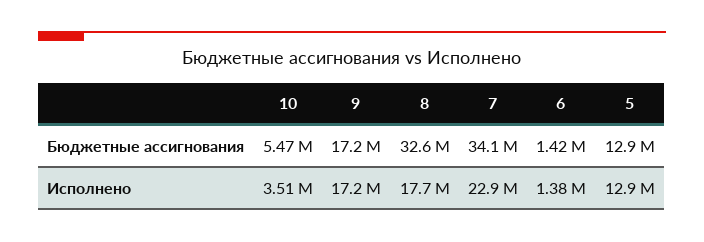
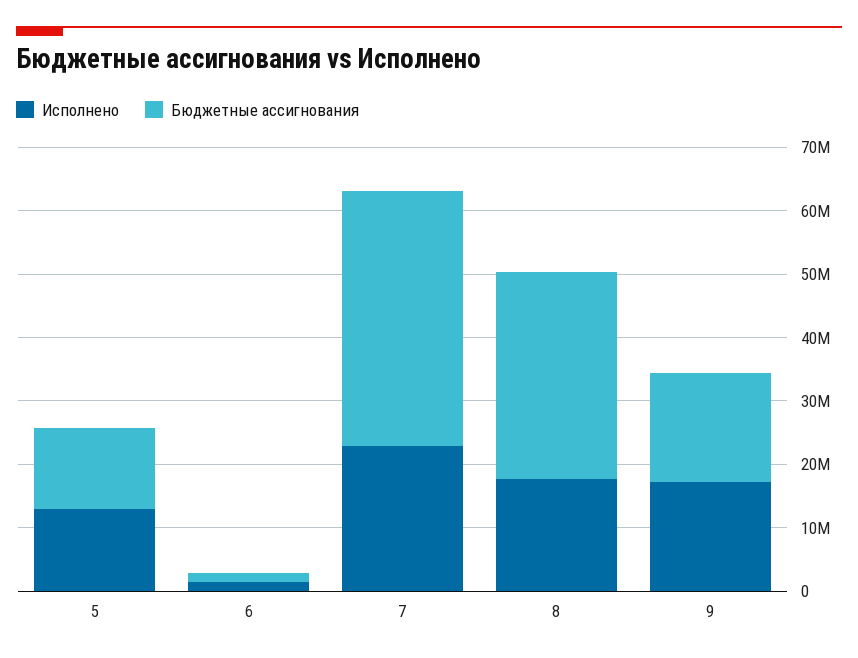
  {
    "Бюджетные ассигнования": {
-     "10": 5470000,
      "9": 17200000,
      "8": 32600000,
-     "7": 34100000,
+     "7": 40000000,
      "6": 1420000,
      "5": 12900000
    },
    "Исполнено": {
-     "10": 3510000,
      "9": 17200000,
      "8": 17700000,
      "7": 22900000,
      "6": 1380000,
      "5": 12900000
    }
  }

